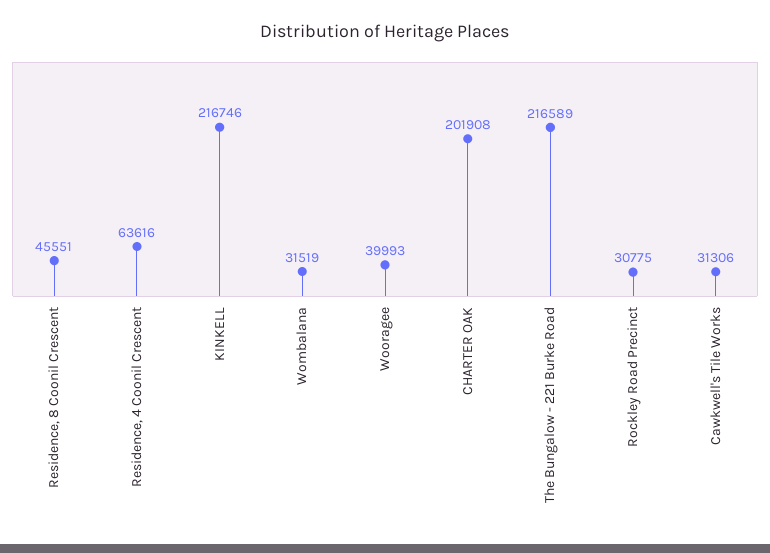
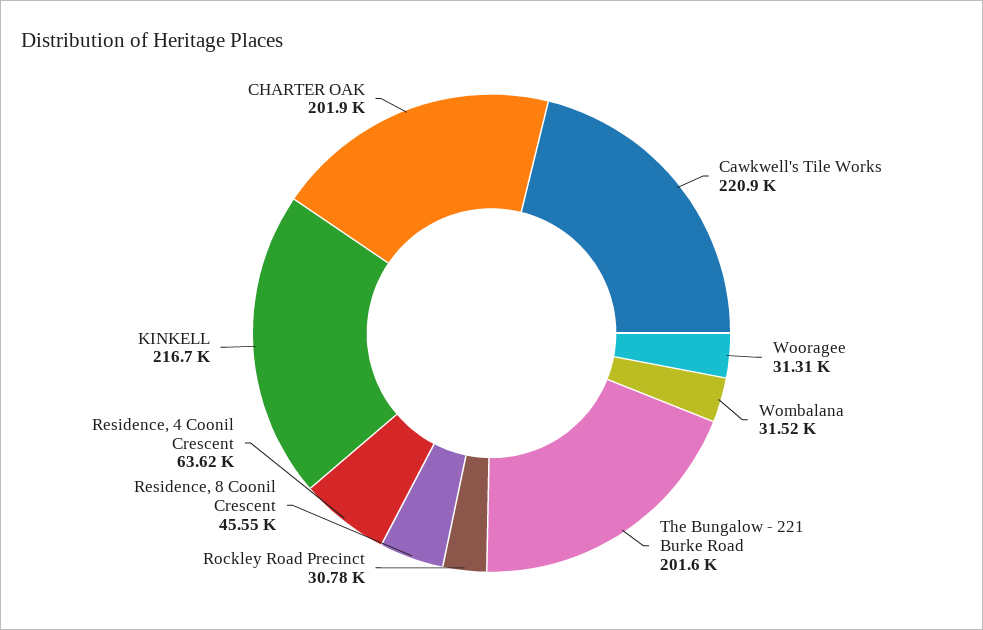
  {
    "Residence, 8 Coonil Crescent": 45551,
    "Residence, 4 Coonil Crescent": 63616,
    "KINKELL": 216746,
    "Wombalana": 31519,
-   "Wooragee": 39993,
+   "Wooragee": 31310,
    "CHARTER OAK": 201908,
-   "The Bungalow - 221 Burke Road": 216589,
+   "The Bungalow - 221 Burke Road": 201600,
    "Rockley Road Precinct": 30775,
-   "Cawkwell's Tile Works": 31306
+   "Cawkwell's Tile Works": 220900
  }

